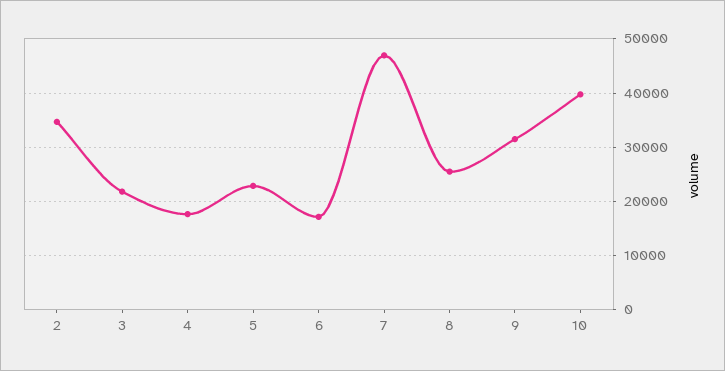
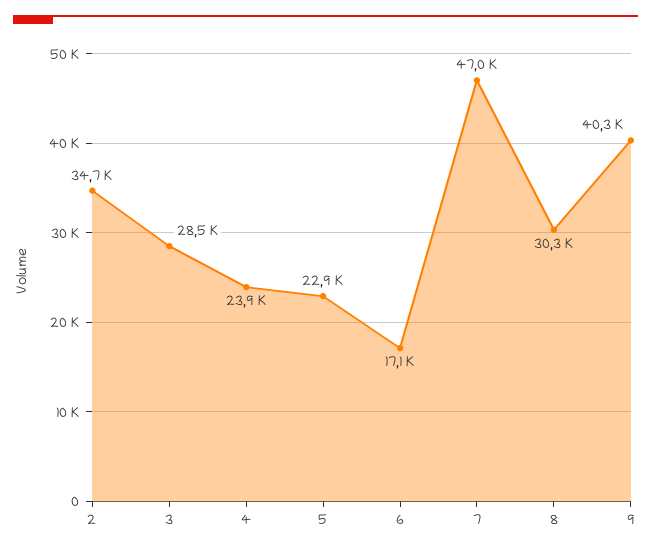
  {
    "2": 34700,
-   "3": 22000,
+   "3": 28500,
-   "4": 18000,
+   "4": 23900,
    "5": 22900,
    "6": 17100,
    "7": 47000,
-   "8": 26000,
+   "8": 30300,
-   "9": 32000,
+   "9": 40300
-   "10": 40000
  }

